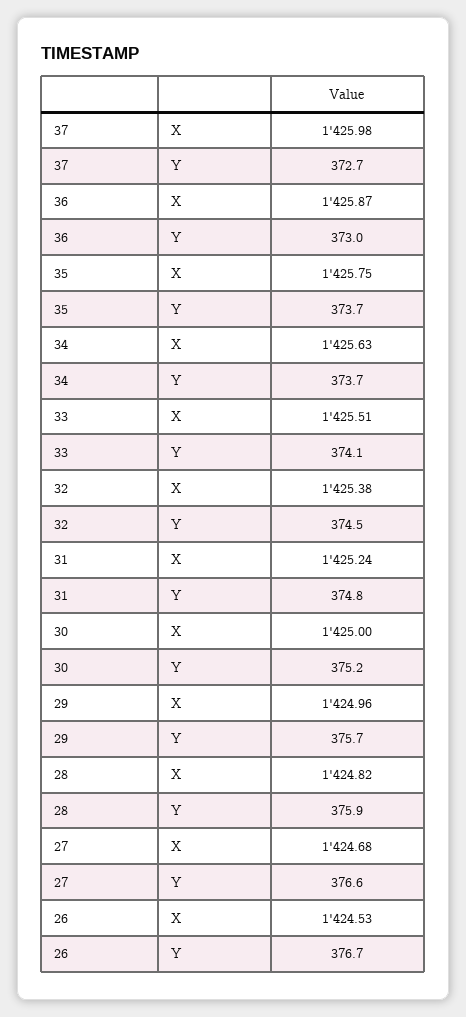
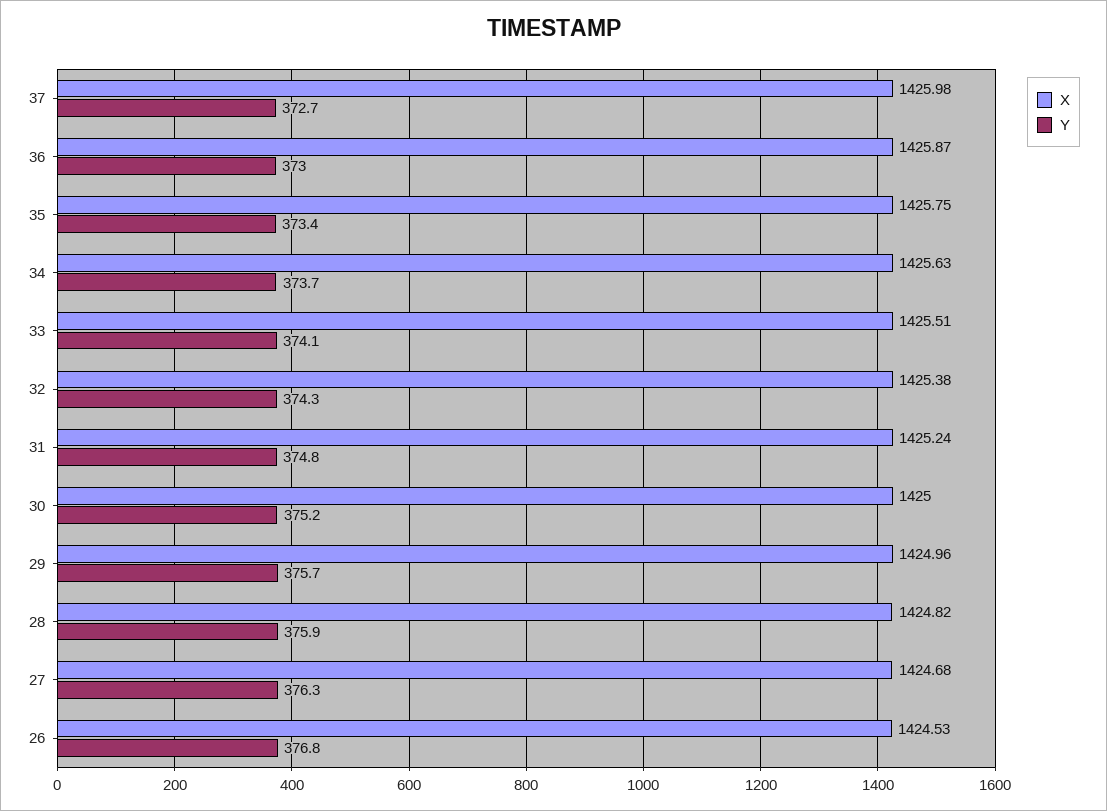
  {
    "X": {
      "37": 1425.98,
      "36": 1425.87,
      "35": 1425.75,
      "34": 1425.63,
      "33": 1425.51,
      "32": 1425.38,
      "31": 1425.24,
      "30": 1425,
      "29": 1424.96,
      "28": 1424.82,
      "27": 1424.68,
      "26": 1424.53
    },
    "Y": {
      "37": 372.7,
      "36": 373,
-     "35": 373.7,
+     "35": 373.4,
      "34": 373.7,
      "33": 374.1,
-     "32": 374.5,
+     "32": 374.3,
      "31": 374.8,
      "30": 375.2,
      "29": 375.7,
      "28": 375.9,
-     "27": 376.6,
+     "27": 376.3,
-     "26": 376.7
+     "26": 376.8
    }
  }

